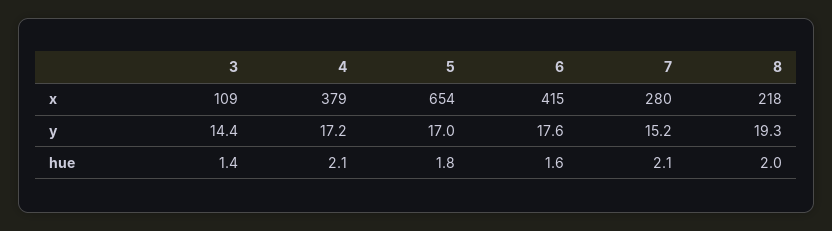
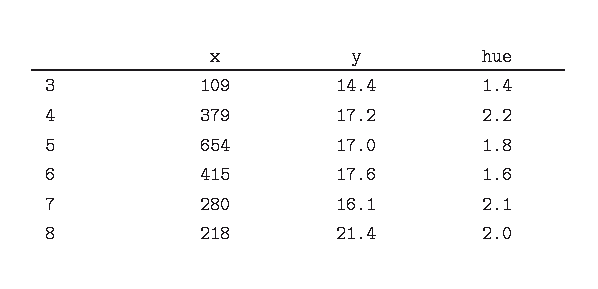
  {
    "3": {
      "x": 109,
      "y": 14.4,
      "hue": 1.4
    },
    "4": {
      "x": 379,
      "y": 17.2,
-     "hue": 2.1
+     "hue": 2.2
    },
    "5": {
      "x": 654,
      "y": 17,
      "hue": 1.8
    },
    "6": {
      "x": 415,
      "y": 17.6,
      "hue": 1.6
    },
    "7": {
      "x": 280,
-     "y": 15.2,
+     "y": 16.1,
      "hue": 2.1
    },
    "8": {
      "x": 218,
-     "y": 19.3,
+     "y": 21.4,
      "hue": 2
    }
  }

